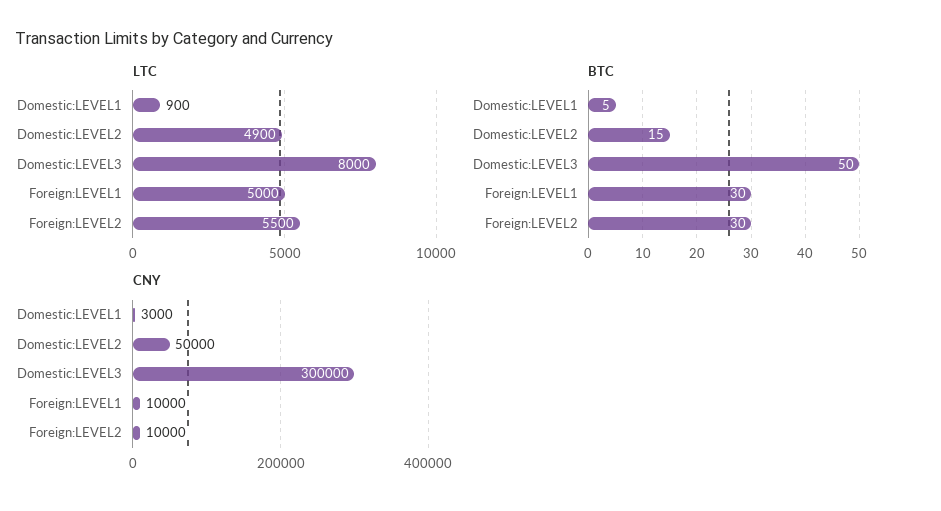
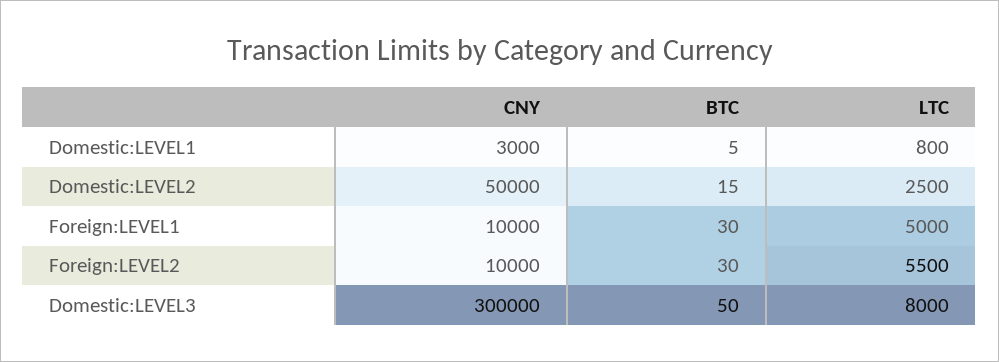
  {
    "LTC": {
-     "Domestic:LEVEL1": 900,
+     "Domestic:LEVEL1": 800,
-     "Domestic:LEVEL2": 4900,
+     "Domestic:LEVEL2": 2500,
      "Domestic:LEVEL3": 8000,
      "Foreign:LEVEL1": 5000,
      "Foreign:LEVEL2": 5500
    },
    "BTC": {
      "Domestic:LEVEL1": 5,
      "Domestic:LEVEL2": 15,
      "Domestic:LEVEL3": 50,
      "Foreign:LEVEL1": 30,
      "Foreign:LEVEL2": 30
    },
    "CNY": {
      "Domestic:LEVEL1": 3000,
      "Domestic:LEVEL2": 50000,
      "Domestic:LEVEL3": 300000,
      "Foreign:LEVEL1": 10000,
      "Foreign:LEVEL2": 10000
    }
  }

